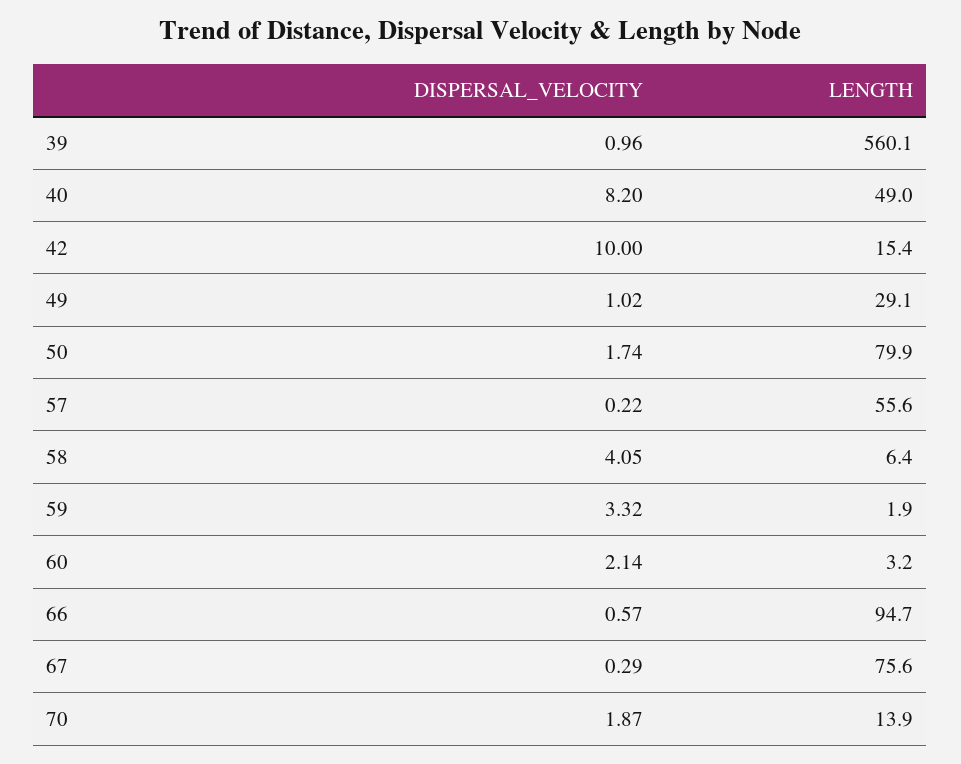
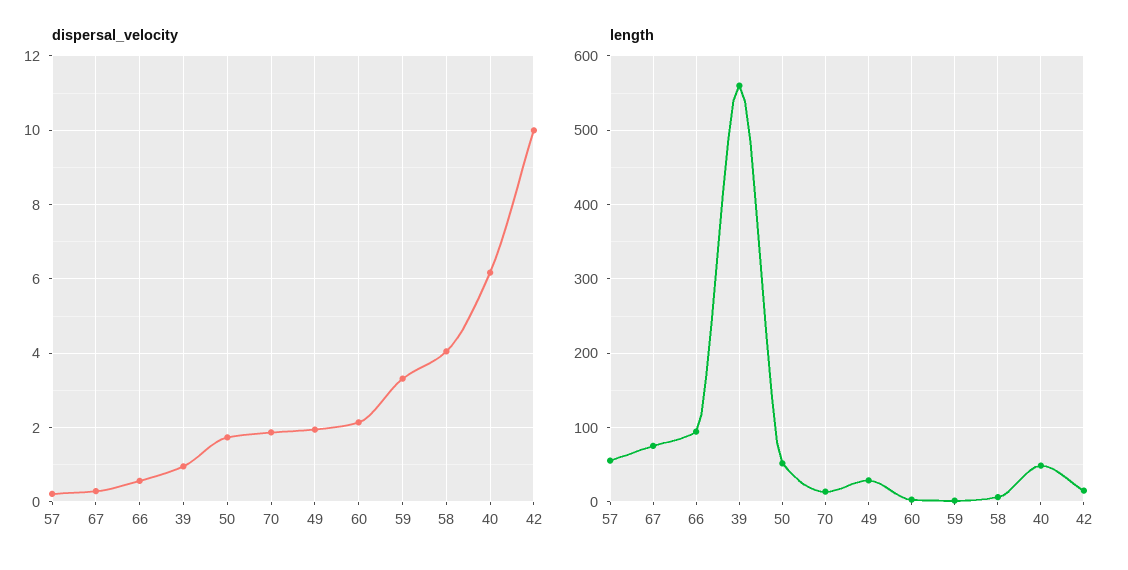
  {
    "DISPERSAL_VELOCITY": {
      "39": 0.96,
-     "40": 8.2,
+     "40": 6.2,
      "42": 10,
-     "49": 1.02,
+     "49": 2,
      "50": 1.74,
      "57": 0.22,
      "58": 4.05,
      "59": 3.32,
      "60": 2.14,
      "66": 0.57,
      "67": 0.29,
      "70": 1.87
    },
    "LENGTH": {
      "39": 560.1,
      "40": 49,
      "42": 15.4,
      "49": 29.1,
-     "50": 79.9,
+     "50": 50,
      "57": 55.6,
      "58": 6.4,
      "59": 1.9,
      "60": 3.2,
      "66": 94.7,
      "67": 75.6,
      "70": 13.9
    }
  }

